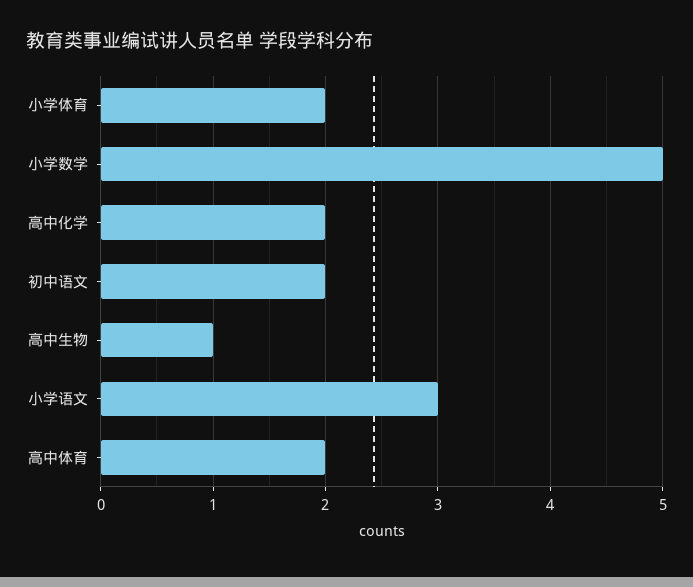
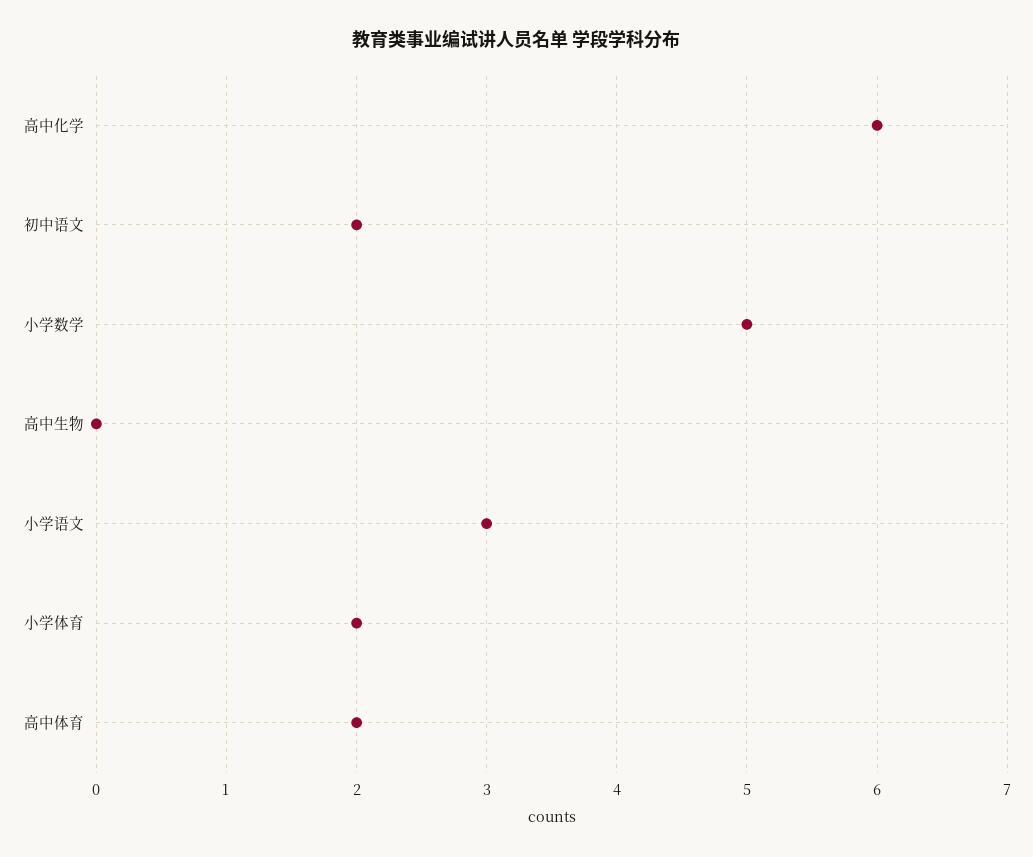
  {
    "小学体育": 2,
    "小学数学": 5,
-   "高中化学": 2,
+   "高中化学": 6,
    "初中语文": 2,
-   "高中生物": 1,
+   "高中生物": 0,
    "小学语文": 3,
    "高中体育": 2
  }

